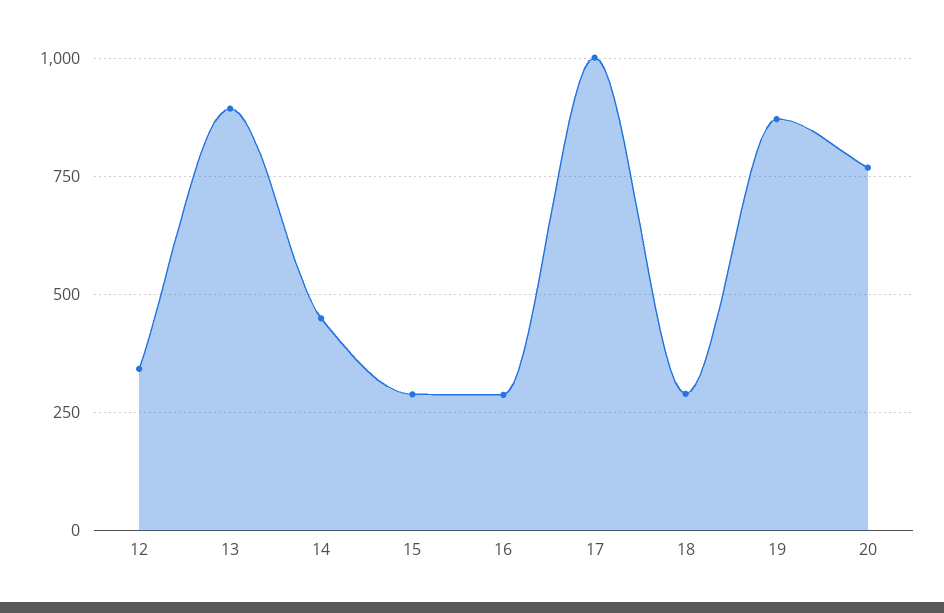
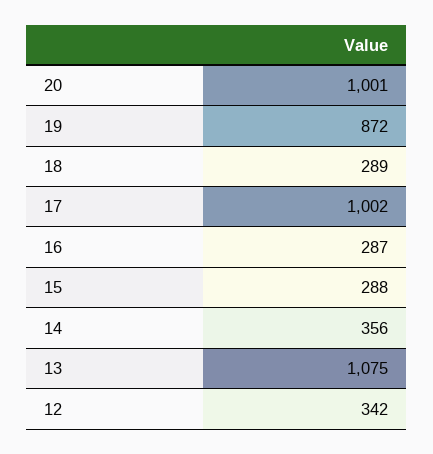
  {
    "12": 342,
-   "13": 900,
+   "13": 1075,
-   "14": 450,
+   "14": 356,
    "15": 288,
    "16": 287,
    "17": 1002,
    "18": 289,
    "19": 872,
-   "20": 775
+   "20": 1001
  }

